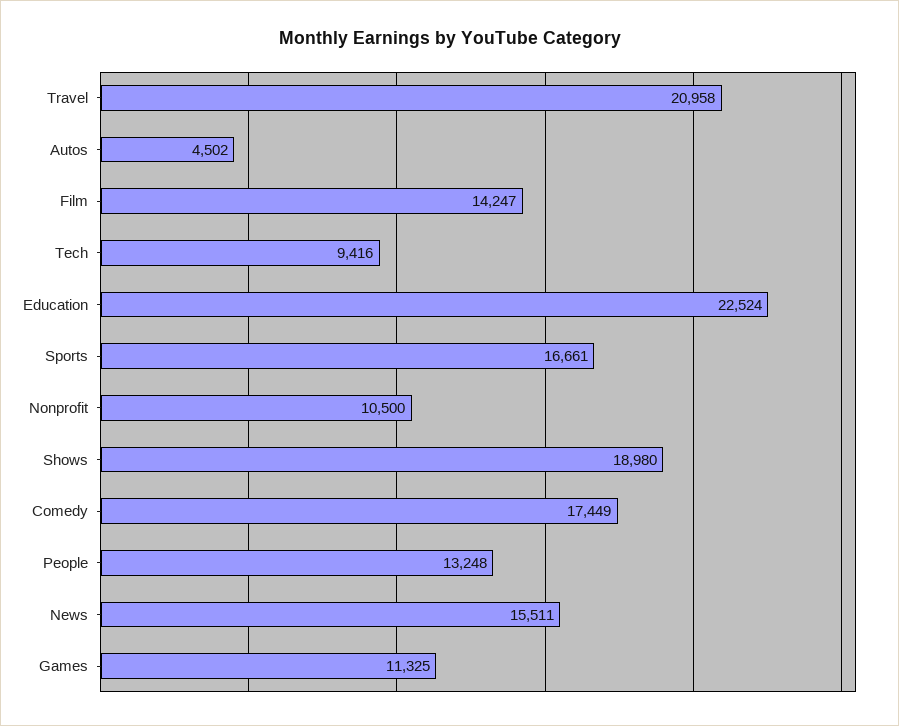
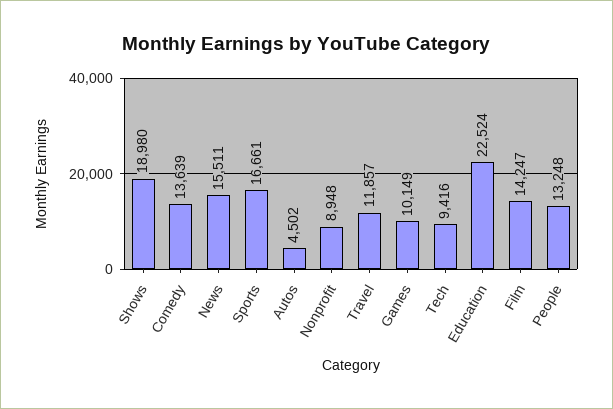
  {
-   "Travel": 20958,
+   "Travel": 11857,
    "Autos": 4502,
    "Film": 14247,
    "Tech": 9416,
    "Education": 22524,
    "Sports": 16661,
-   "Nonprofit": 10500,
+   "Nonprofit": 8948,
    "Shows": 18980,
-   "Comedy": 17449,
+   "Comedy": 13639,
    "People": 13248,
    "News": 15511,
-   "Games": 11325
+   "Games": 10149
  }

